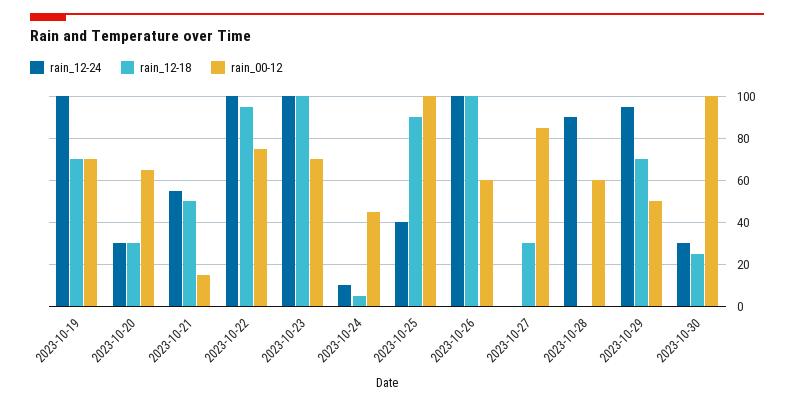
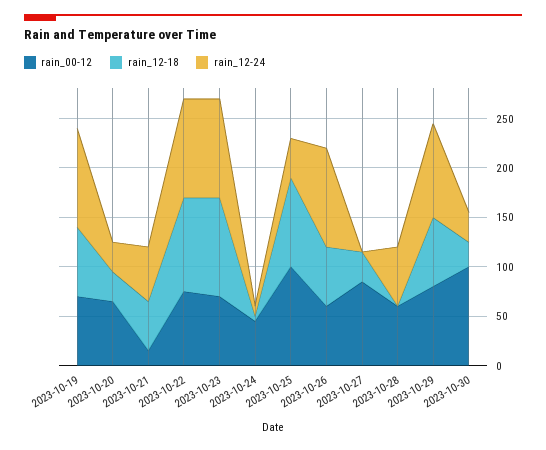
  {
    "rain_12-24": {
      "2023-10-19": 100,
      "2023-10-20": 30,
      "2023-10-21": 55,
      "2023-10-22": 100,
      "2023-10-23": 100,
      "2023-10-24": 10,
      "2023-10-25": 40,
      "2023-10-26": 100,
      "2023-10-27": 0,
-     "2023-10-28": 90,
+     "2023-10-28": 60,
      "2023-10-29": 95,
      "2023-10-30": 30
    },
    "rain_12-18": {
      "2023-10-19": 70,
      "2023-10-20": 30,
      "2023-10-21": 50,
      "2023-10-22": 95,
      "2023-10-23": 100,
      "2023-10-24": 5,
      "2023-10-25": 90,
-     "2023-10-26": 100,
+     "2023-10-26": 60,
      "2023-10-27": 30,
      "2023-10-28": 0,
      "2023-10-29": 70,
      "2023-10-30": 25
    },
    "rain_00-12": {
      "2023-10-19": 70,
      "2023-10-20": 65,
      "2023-10-21": 15,
      "2023-10-22": 75,
      "2023-10-23": 70,
      "2023-10-24": 45,
      "2023-10-25": 100,
      "2023-10-26": 60,
      "2023-10-27": 85,
      "2023-10-28": 60,
-     "2023-10-29": 50,
+     "2023-10-29": 80,
      "2023-10-30": 100
    }
  }

